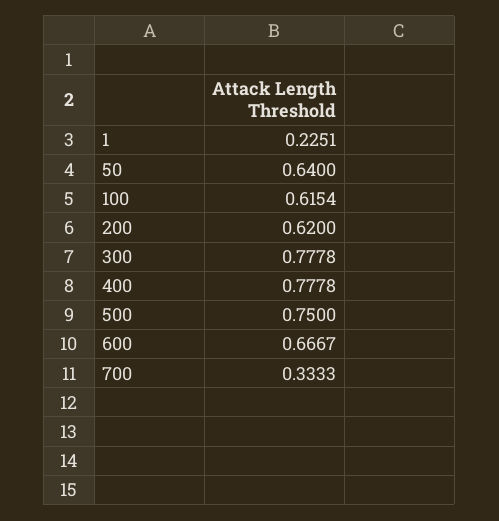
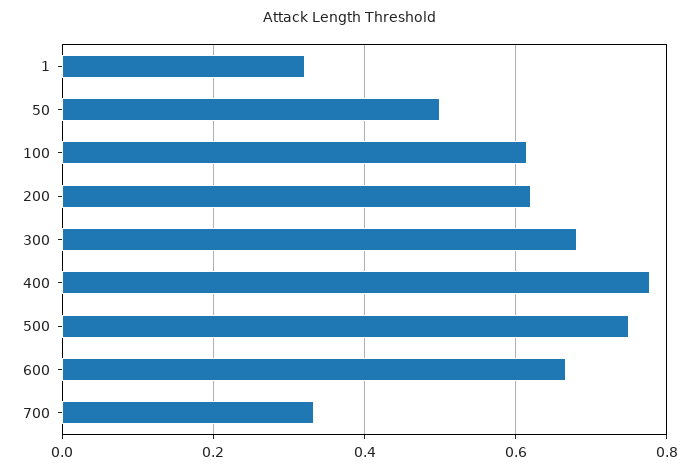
  {
-   "1": 0.2251,
+   "1": 0.32,
-   "50": 0.64,
+   "50": 0.5,
    "100": 0.6154,
    "200": 0.62,
-   "300": 0.7778,
+   "300": 0.68,
    "400": 0.7778,
    "500": 0.75,
    "600": 0.6667,
    "700": 0.3333
  }

